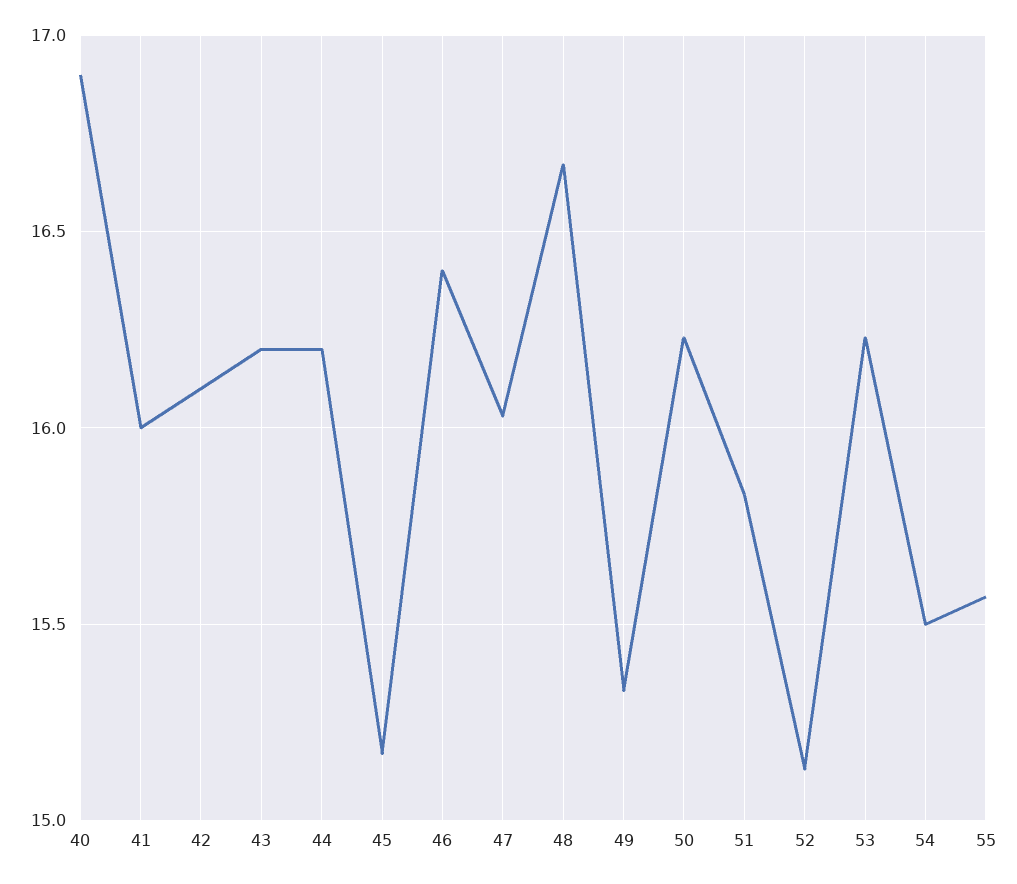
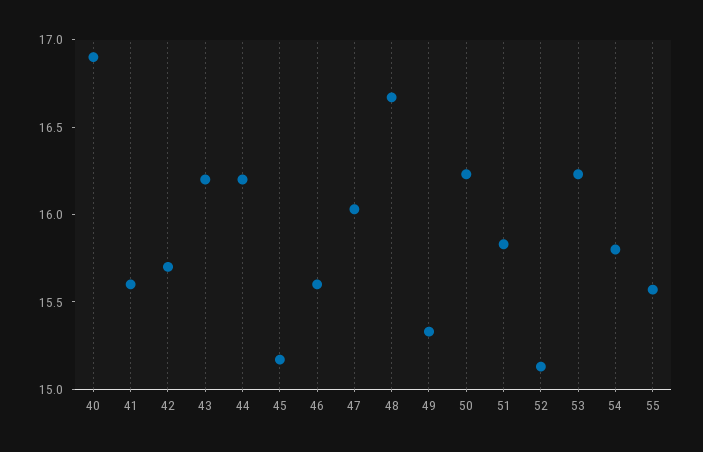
  {
    "40": 16.9,
-   "41": 16,
+   "41": 15.6,
-   "42": 16.1,
+   "42": 15.7,
    "43": 16.2,
    "44": 16.2,
    "45": 15.15,
-   "46": 16.4,
+   "46": 15.6,
    "47": 16.05,
    "48": 16.65,
    "49": 15.35,
    "50": 16.25,
    "51": 15.85,
    "52": 15.15,
    "53": 16.25,
-   "54": 15.5,
+   "54": 15.8,
    "55": 15.55
  }

